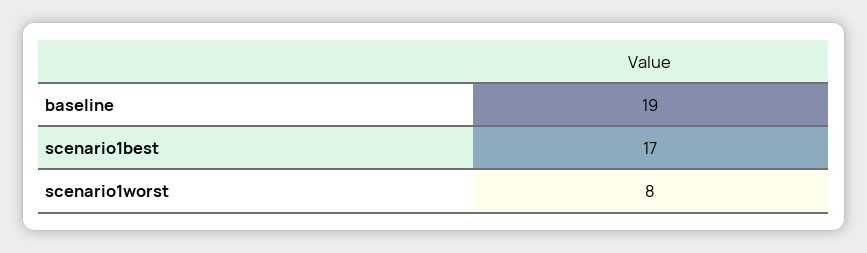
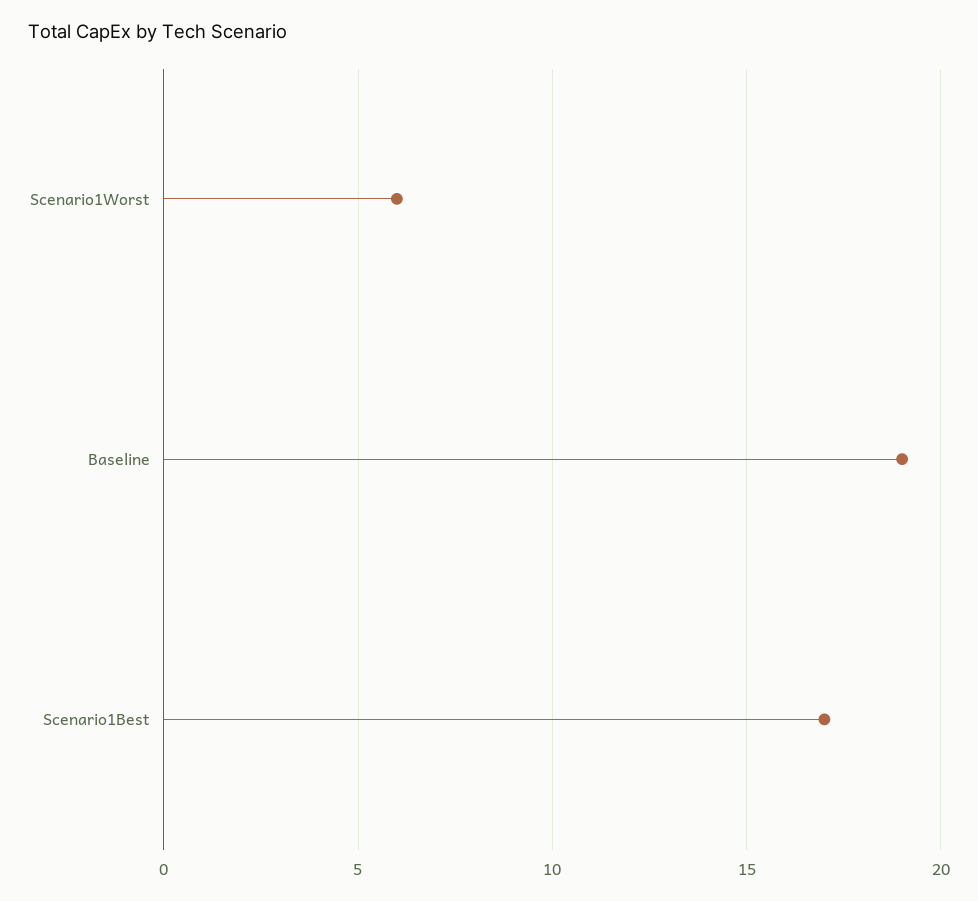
  {
    "baseline": 19,
    "scenario1best": 17,
-   "scenario1worst": 8
+   "scenario1worst": 6
  }

